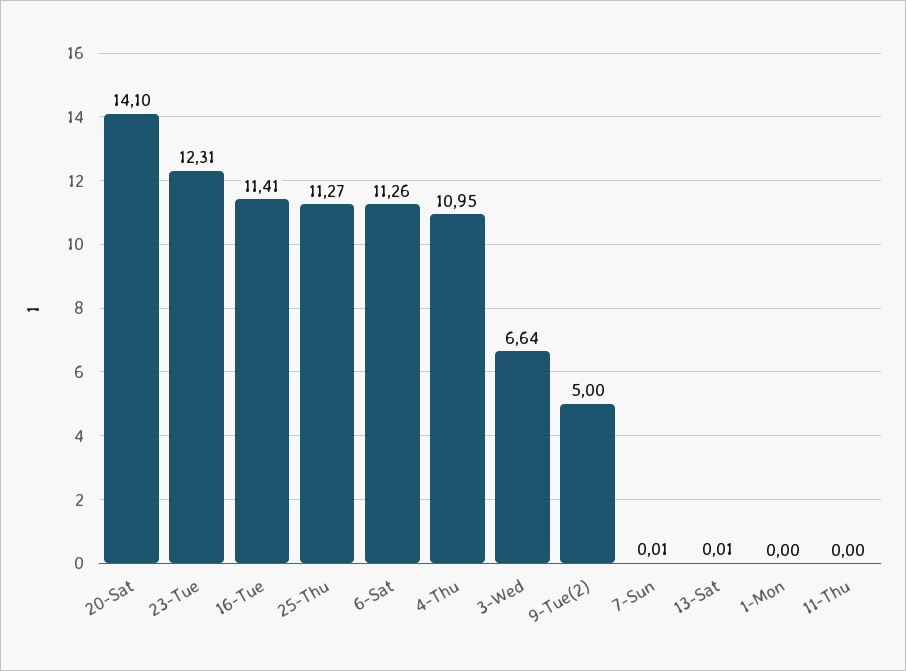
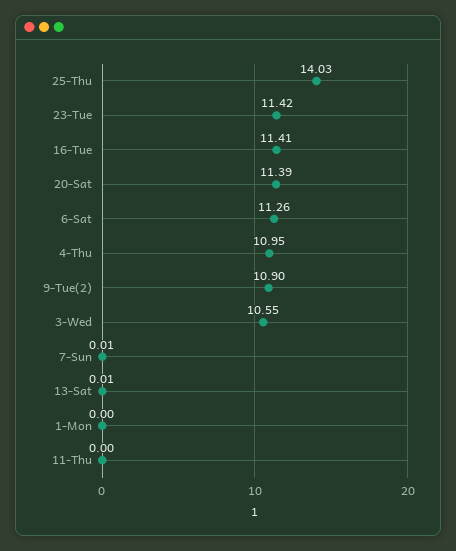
  {
-   "20-Sat": 14.1,
+   "20-Sat": 11.39,
-   "23-Tue": 12.31,
+   "23-Tue": 11.42,
    "16-Tue": 11.41,
-   "25-Thu": 11.27,
+   "25-Thu": 14.03,
    "6-Sat": 11.26,
    "4-Thu": 10.95,
-   "3-Wed": 6.64,
+   "3-Wed": 10.55,
-   "9-Tue(2)": 5,
+   "9-Tue(2)": 10.9,
    "7-Sun": 0.01,
    "13-Sat": 0.01,
    "1-Mon": 0,
    "11-Thu": 0
  }

